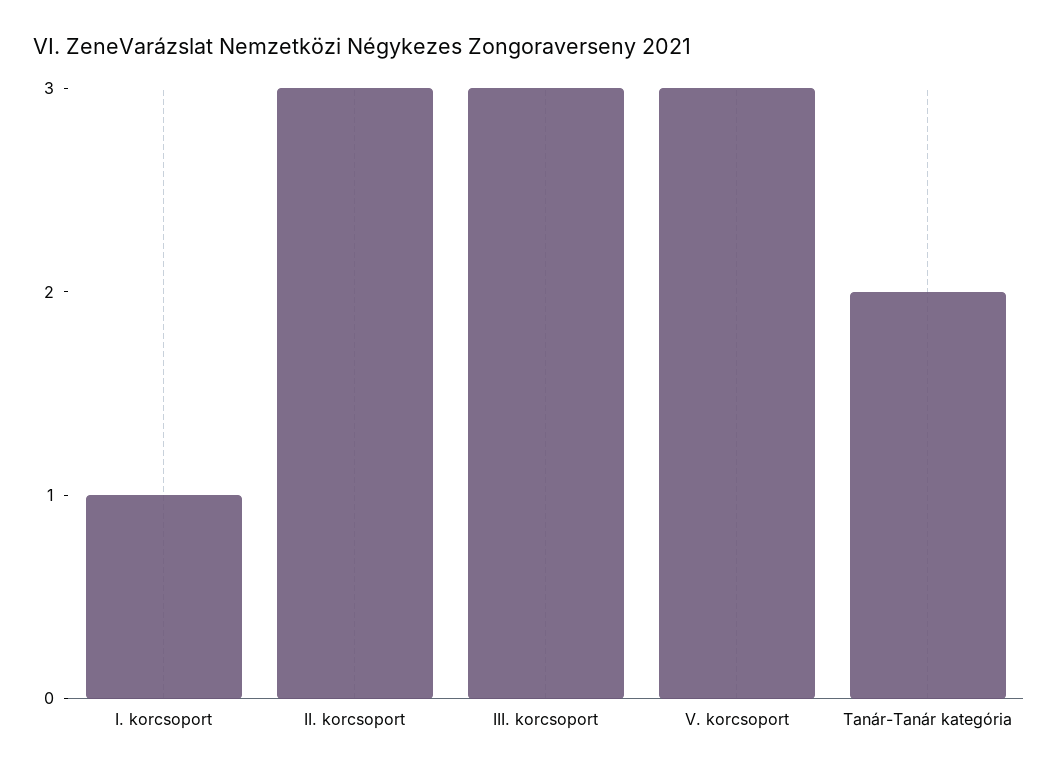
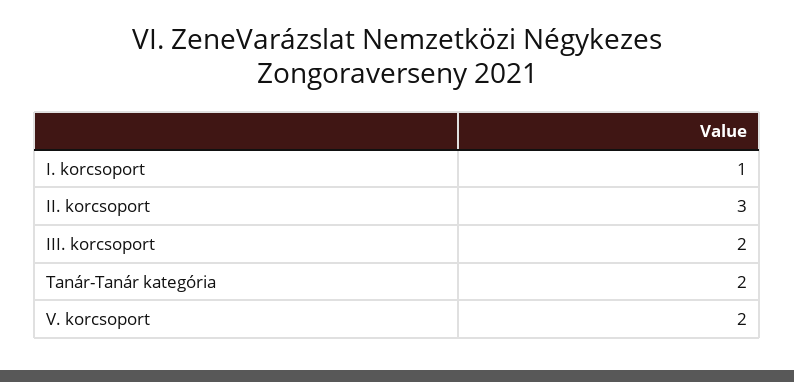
  {
    "I. korcsoport": 1,
    "II. korcsoport": 3,
-   "III. korcsoport": 3,
+   "III. korcsoport": 2,
-   "V. korcsoport": 3,
+   "V. korcsoport": 2,
    "Tanár-Tanár kategória": 2
  }

